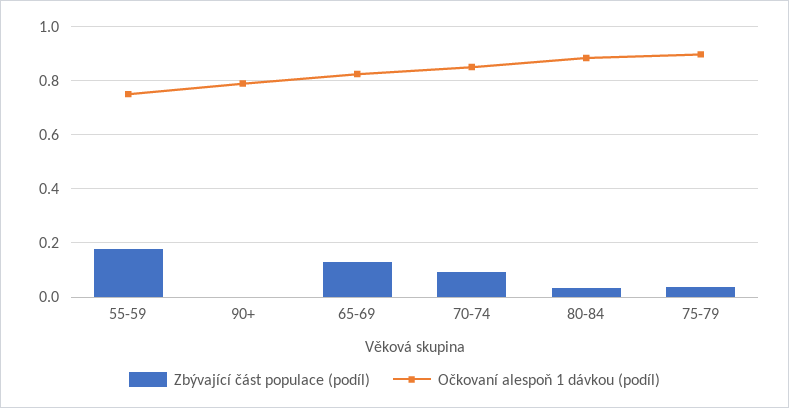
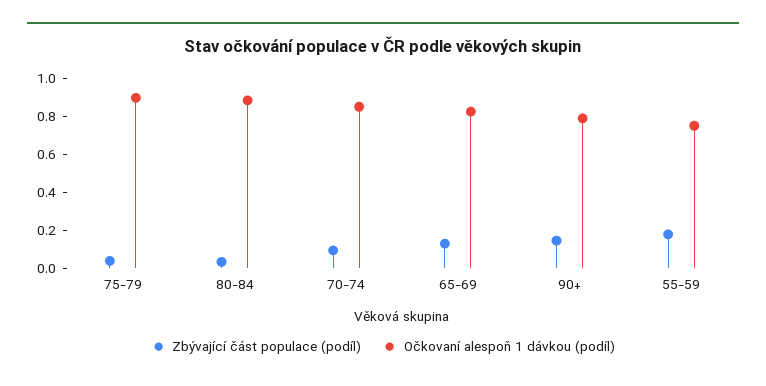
  {
    "Zbývající část populace (podíl)": {
      "55-59": 0.175,
-     "90+": 0,
+     "90+": 0.15,
      "65-69": 0.125,
      "70-74": 0.1,
      "80-84": 0.025,
      "75-79": 0.05
    },
    "Očkovaní alespoň 1 dávkou (podíl)": {
      "55-59": 0.75,
      "90+": 0.8,
      "65-69": 0.825,
      "70-74": 0.85,
      "80-84": 0.875,
      "75-79": 0.9
    }
  }

